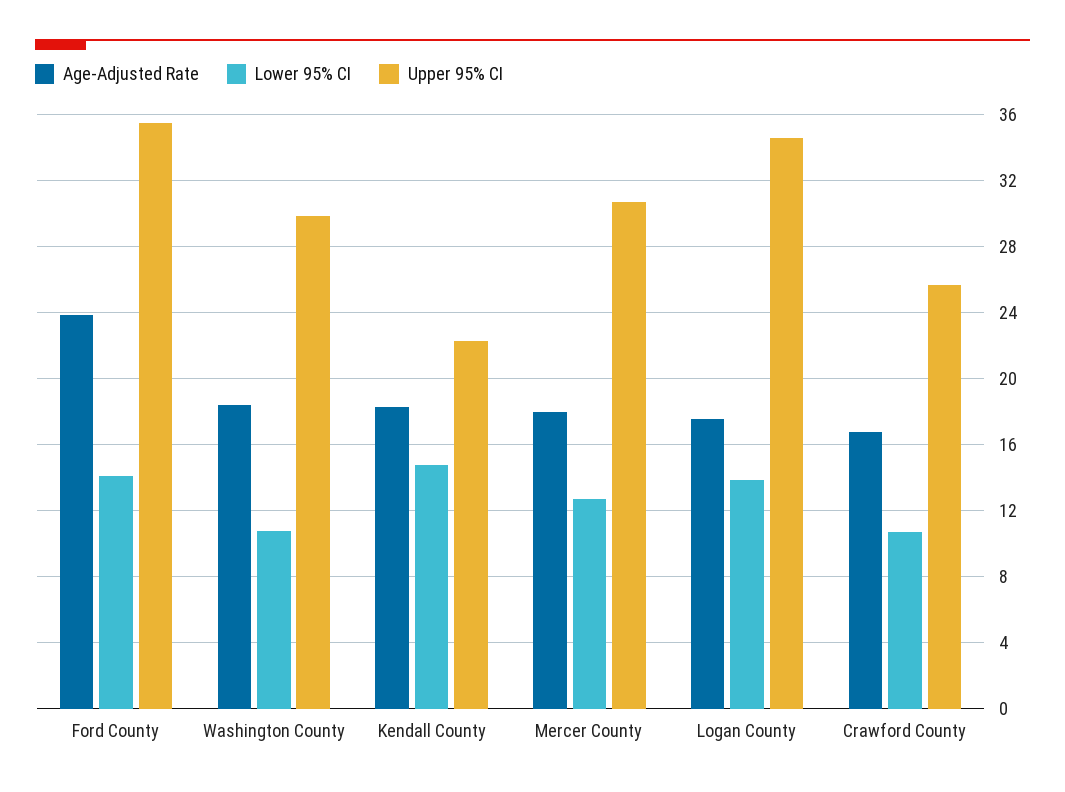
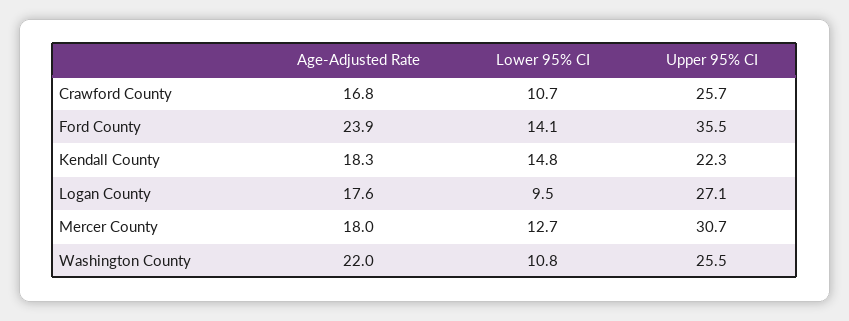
  {
    "Age-Adjusted Rate": {
      "Ford County": 23.9,
-     "Washington County": 18.5,
+     "Washington County": 22,
      "Kendall County": 18.3,
      "Mercer County": 18,
      "Logan County": 17.6,
      "Crawford County": 16.8
    },
    "Lower 95% CI": {
      "Ford County": 14.1,
      "Washington County": 10.8,
      "Kendall County": 14.8,
      "Mercer County": 12.7,
-     "Logan County": 14,
+     "Logan County": 9.5,
      "Crawford County": 10.7
    },
    "Upper 95% CI": {
      "Ford County": 35.5,
-     "Washington County": 30,
+     "Washington County": 25.5,
      "Kendall County": 22.3,
      "Mercer County": 30.7,
-     "Logan County": 34.5,
+     "Logan County": 27.1,
      "Crawford County": 25.7
    }
  }

